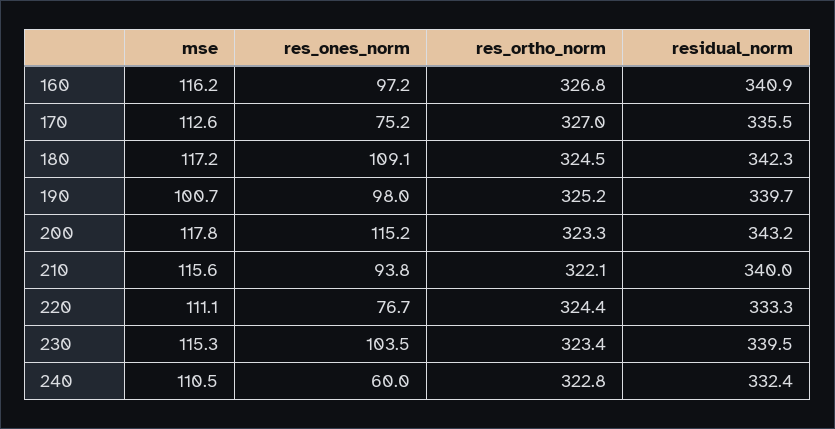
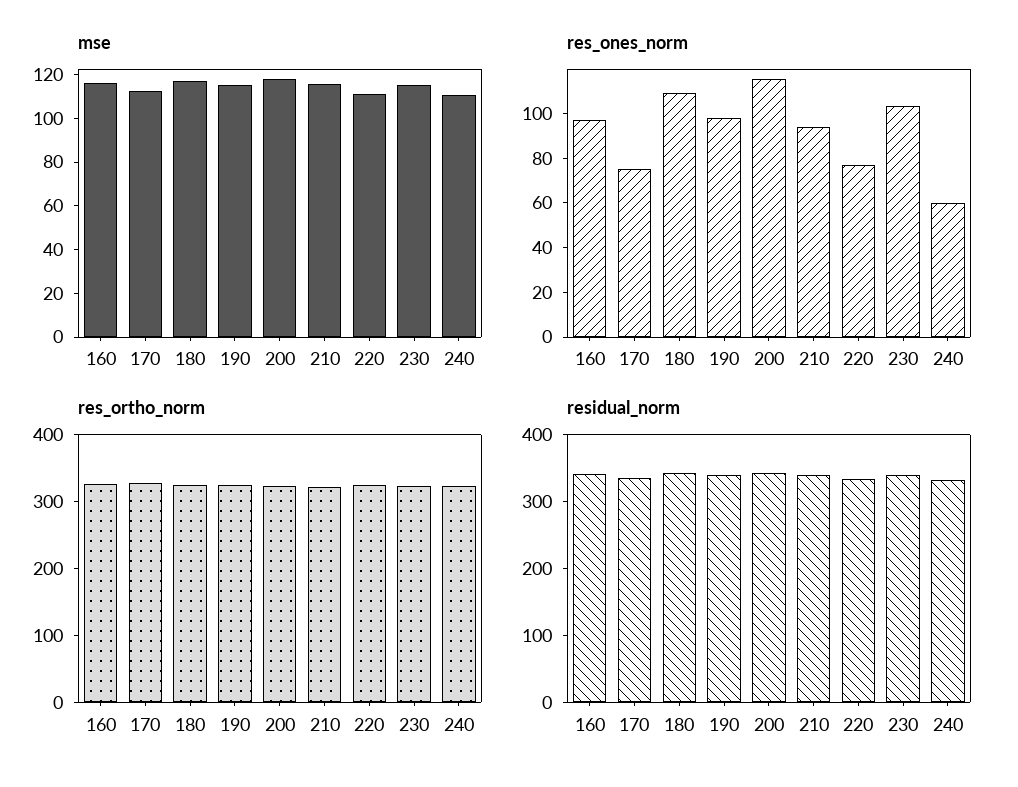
  {
    "mse": {
      "160": 116.2,
      "170": 112.6,
      "180": 117.2,
-     "190": 100.7,
+     "190": 115,
      "200": 117.8,
      "210": 115.6,
      "220": 111.1,
      "230": 115.3,
      "240": 110.5
    },
    "res_ones_norm": {
      "160": 97.2,
      "170": 75.2,
      "180": 109.1,
      "190": 98,
      "200": 115.2,
      "210": 93.8,
      "220": 76.7,
      "230": 103.5,
      "240": 60
    },
    "res_ortho_norm": {
      "160": 326.8,
      "170": 327,
      "180": 324.5,
      "190": 325.2,
      "200": 323.3,
      "210": 322.1,
      "220": 324.4,
      "230": 323.4,
      "240": 322.8
    },
    "residual_norm": {
      "160": 340.9,
      "170": 335.5,
      "180": 342.3,
      "190": 339.7,
      "200": 343.2,
      "210": 340,
      "220": 333.3,
      "230": 339.5,
      "240": 332.4
    }
  }

